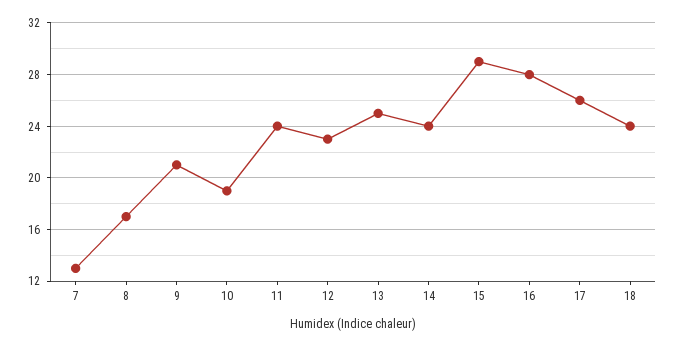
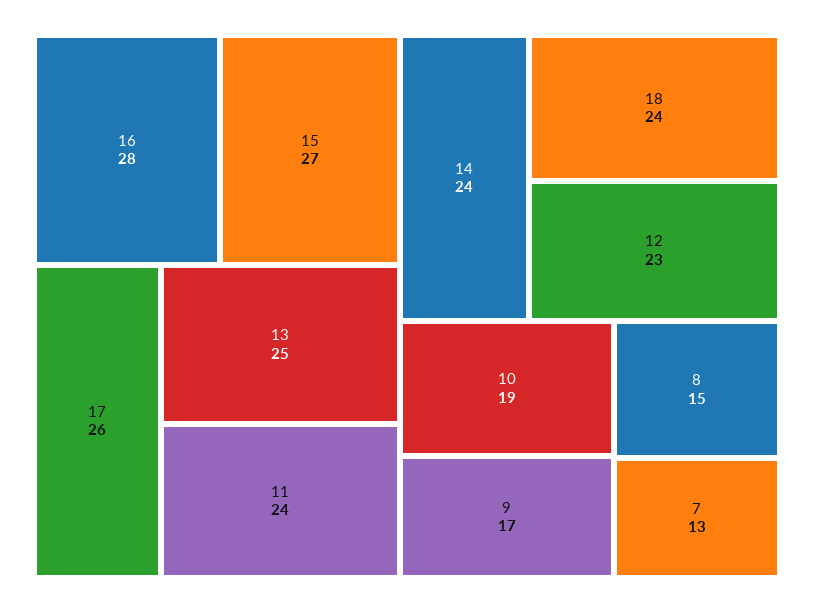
  {
    "7": 13,
-   "8": 17,
+   "8": 15,
-   "9": 21,
+   "9": 17,
    "10": 19,
    "11": 24,
    "12": 23,
    "13": 25,
    "14": 24,
-   "15": 29,
+   "15": 27,
    "16": 28,
    "17": 26,
    "18": 24
  }

